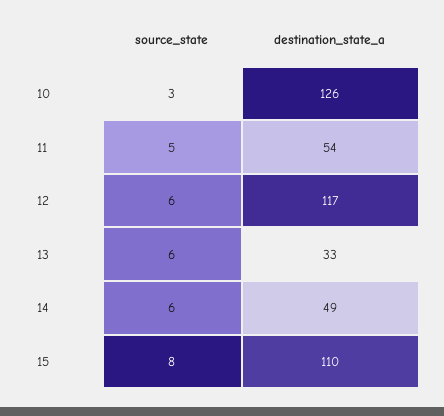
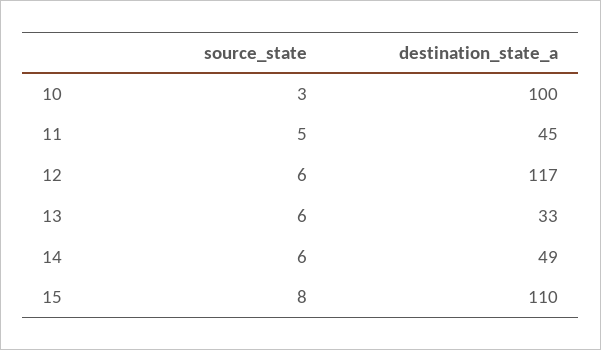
  {
    "source_state": {
      "10": 3,
      "11": 5,
      "12": 6,
      "13": 6,
      "14": 6,
      "15": 8
    },
    "destination_state_a": {
-     "10": 126,
+     "10": 100,
-     "11": 54,
+     "11": 45,
      "12": 117,
      "13": 33,
      "14": 49,
      "15": 110
    }
  }

